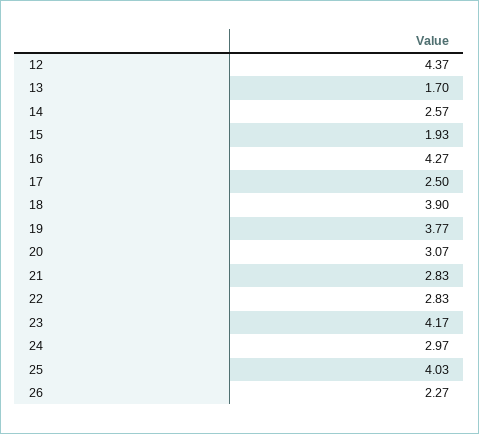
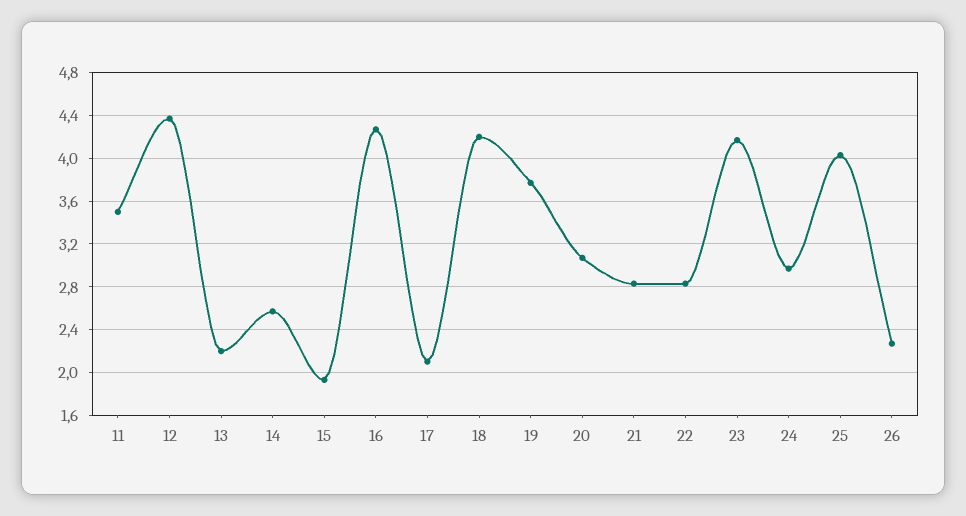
  {
    "12": 4.37,
-   "13": 1.7,
+   "13": 2.2,
    "14": 2.57,
    "15": 1.93,
    "16": 4.27,
-   "17": 2.5,
+   "17": 2.1,
-   "18": 3.9,
+   "18": 4.2,
    "19": 3.77,
    "20": 3.07,
    "21": 2.83,
    "22": 2.83,
    "23": 4.17,
    "24": 2.97,
    "25": 4.03,
-   "26": 2.27
+   "26": 2.27,
+   "11": 3.5
  }

